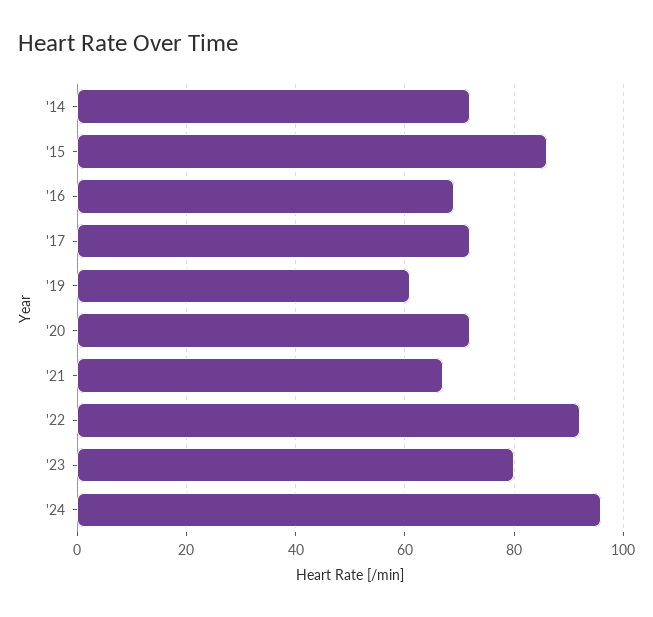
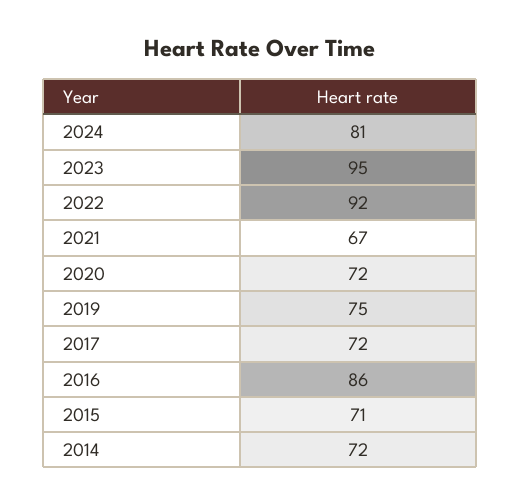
  {
    "'14": 72,
-   "'15": 85,
+   "'15": 71,
-   "'16": 70,
+   "'16": 86,
    "'17": 72,
-   "'19": 60,
+   "'19": 75,
    "'20": 72,
    "'21": 67,
    "'22": 92,
-   "'23": 80,
+   "'23": 95,
-   "'24": 95
+   "'24": 81
  }

